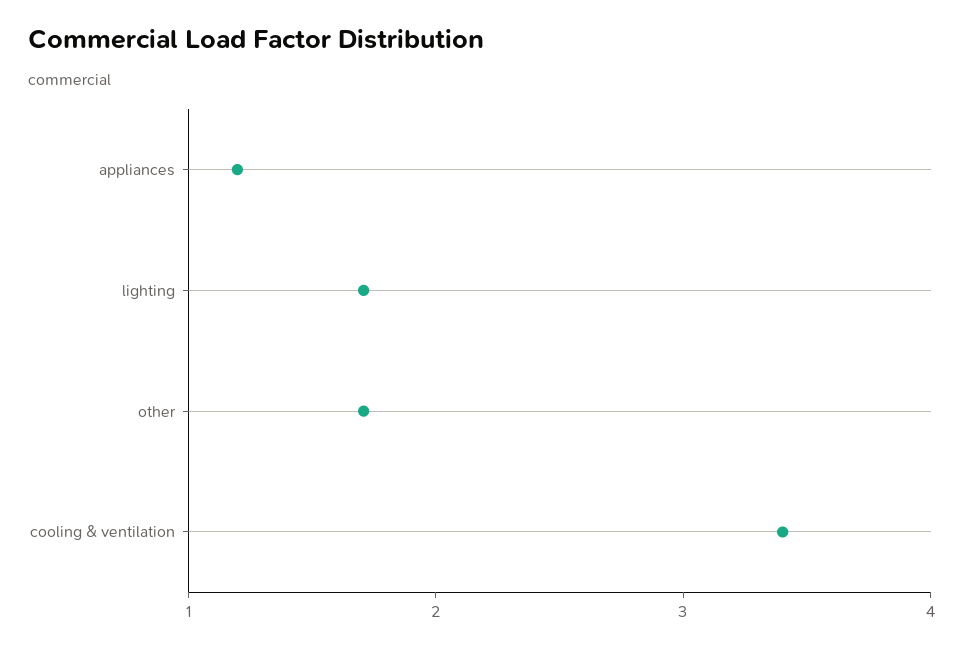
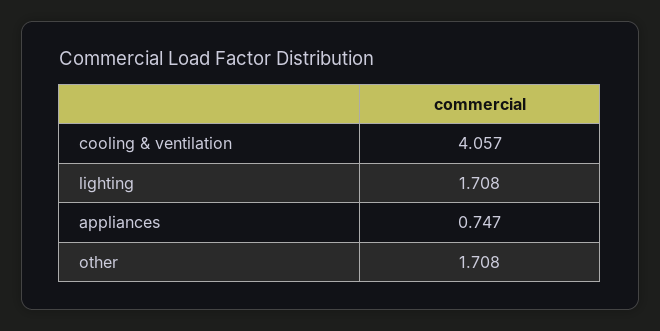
  {
-   "appliances": 1.2,
+   "appliances": 0.747,
    "lighting": 1.708,
    "other": 1.708,
-   "cooling & ventilation": 3.4
+   "cooling & ventilation": 4.057
  }

